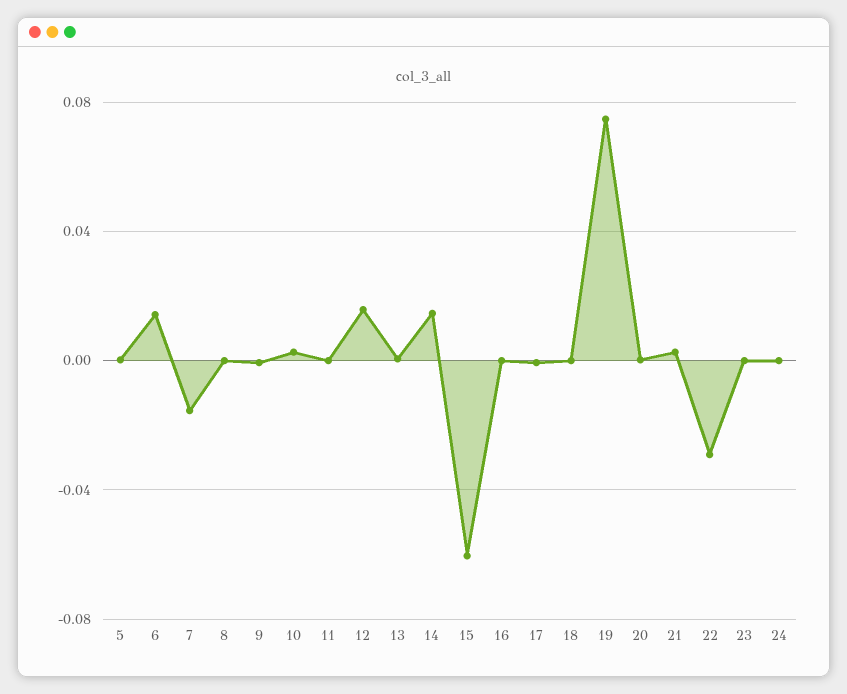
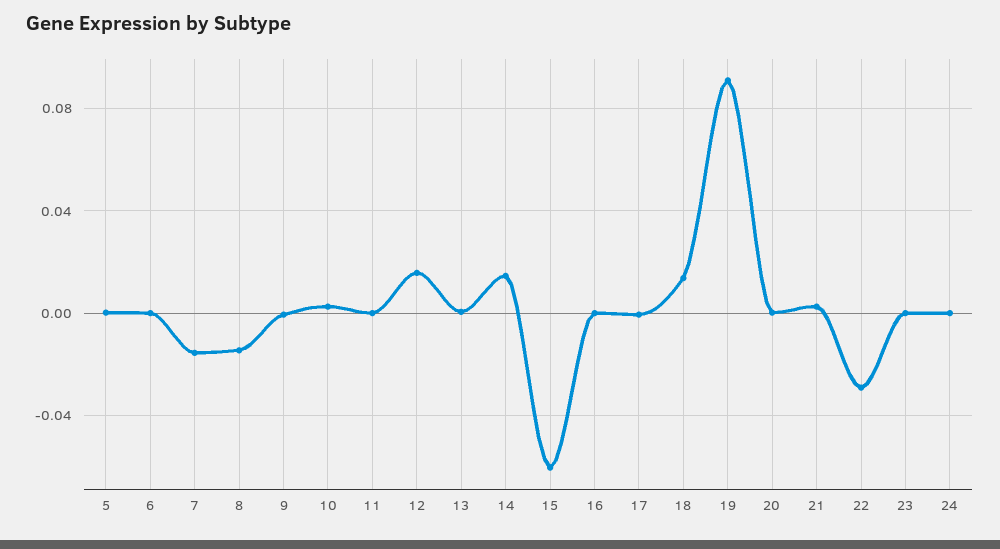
  {
    "5": 0,
-   "6": 0.015,
+   "6": 0,
    "7": -0.015,
-   "8": 0,
+   "8": -0.015,
    "9": 0,
    "10": 0.005,
    "11": 0,
    "12": 0.015,
    "13": 0,
    "14": 0.015,
    "15": -0.06,
    "16": 0,
    "17": 0,
-   "18": 0,
+   "18": 0.015,
-   "19": 0.075,
+   "19": 0.09,
    "20": 0,
    "21": 0.005,
    "22": -0.03,
    "23": 0,
    "24": 0
  }

